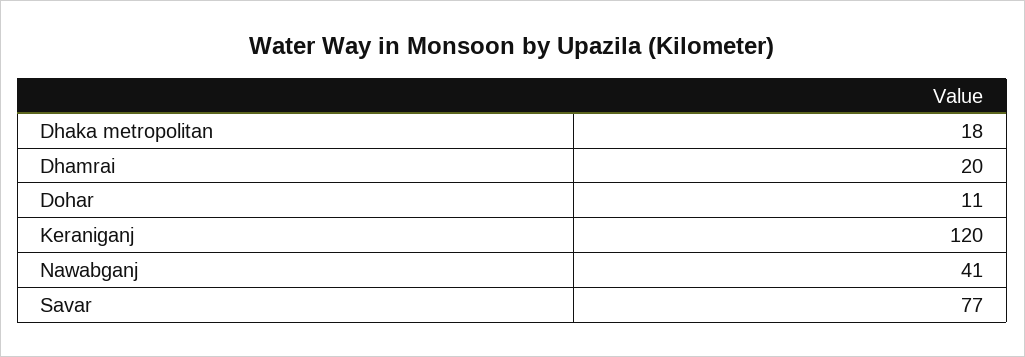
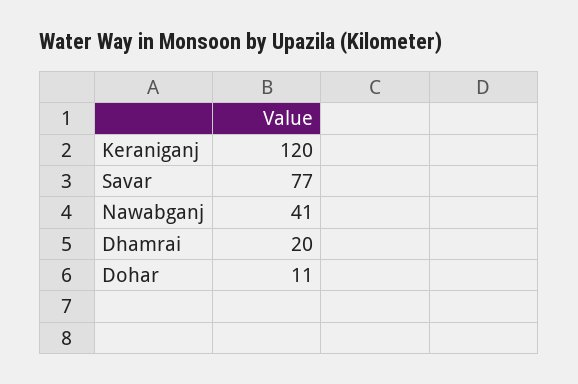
  {
-   "Dhaka metropolitan": 18,
    "Dhamrai": 20,
    "Dohar": 11,
    "Keraniganj": 120,
    "Nawabganj": 41,
    "Savar": 77
  }

